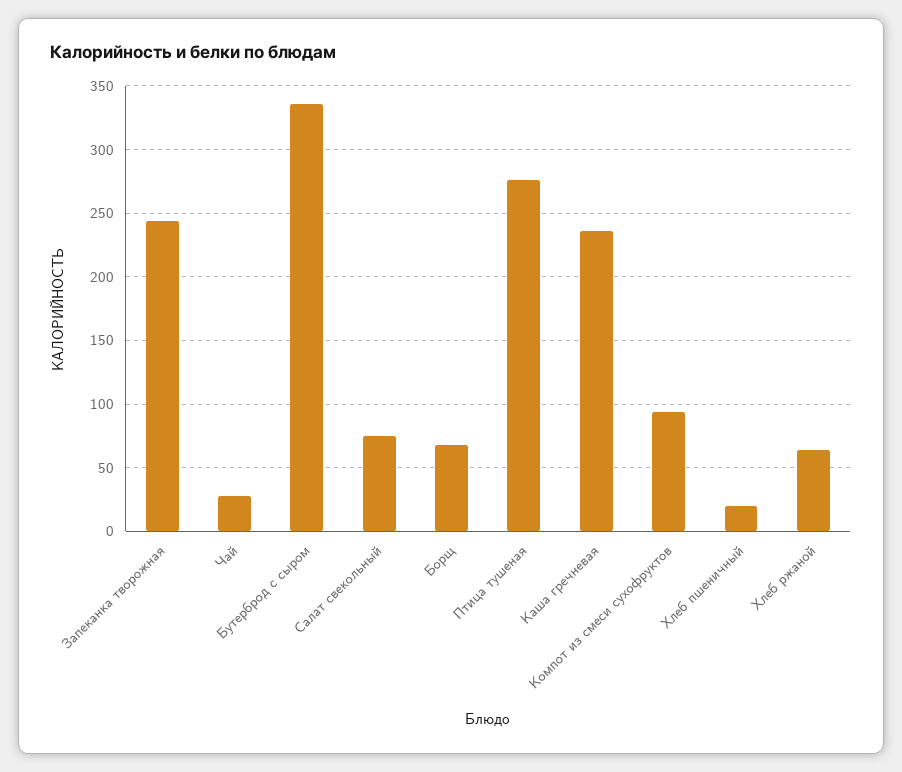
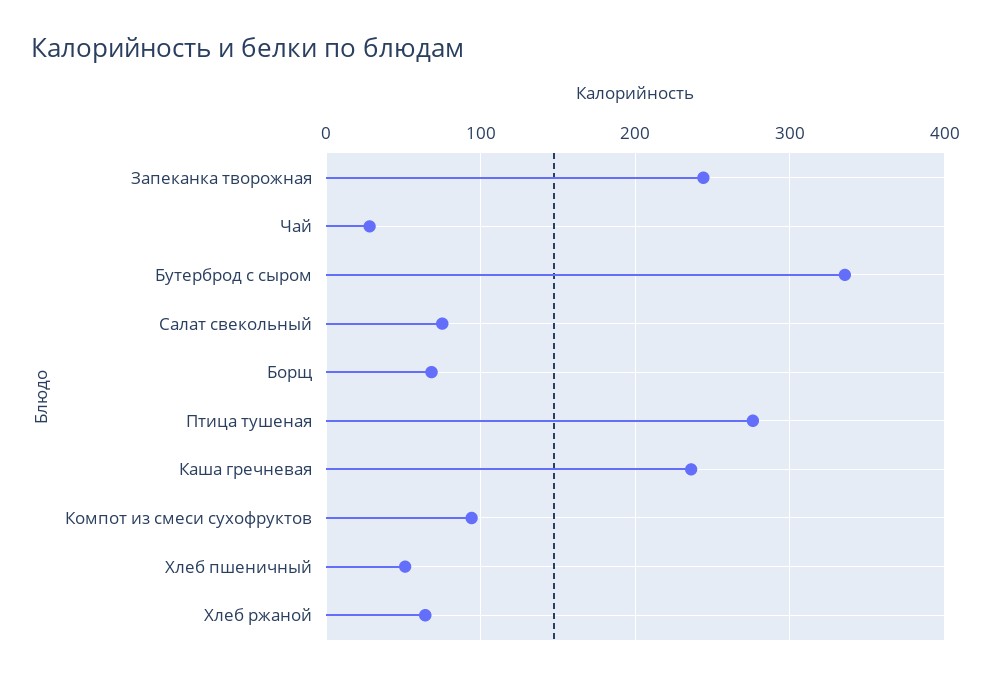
  {
    "Запеканка творожная": 245,
    "Чай": 30,
    "Бутерброд с сыром": 335,
    "Салат свекольный": 75,
    "Борщ": 70,
    "Птица тушеная": 275,
    "Каша гречневая": 235,
    "Компот из смеси сухофруктов": 95,
-   "Хлеб пшеничный": 20,
+   "Хлеб пшеничный": 50,
    "Хлеб ржаной": 65
  }

